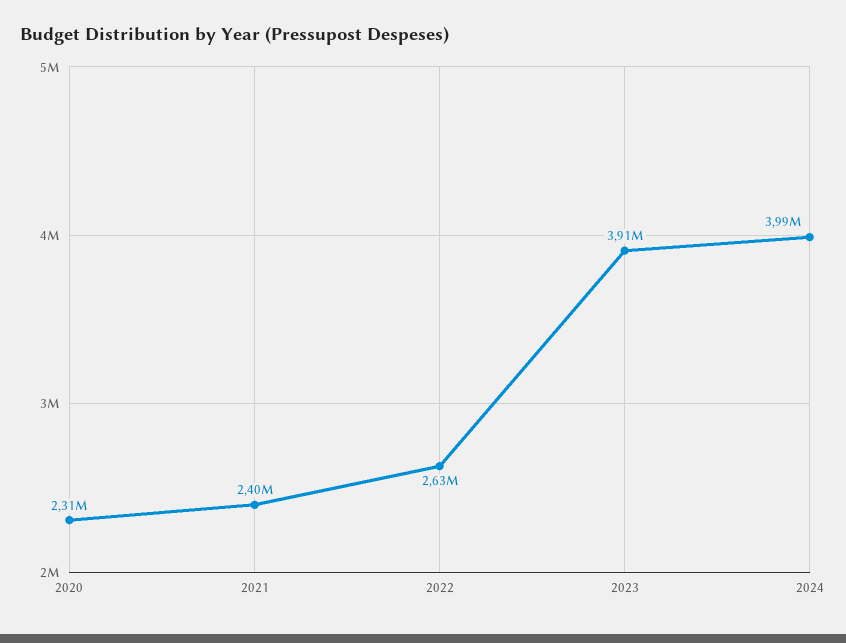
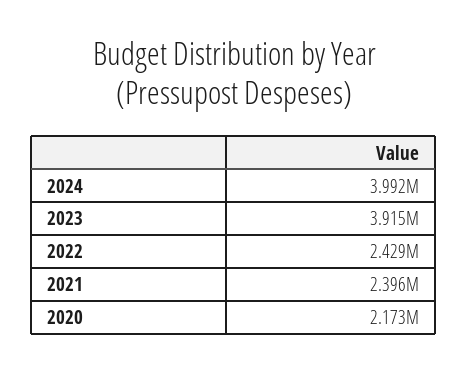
  {
-   "2020": 2310000,
+   "2020": 2173000,
    "2021": 2396000,
-   "2022": 2630000,
+   "2022": 2429000,
    "2023": 3915000,
    "2024": 3992000
  }

